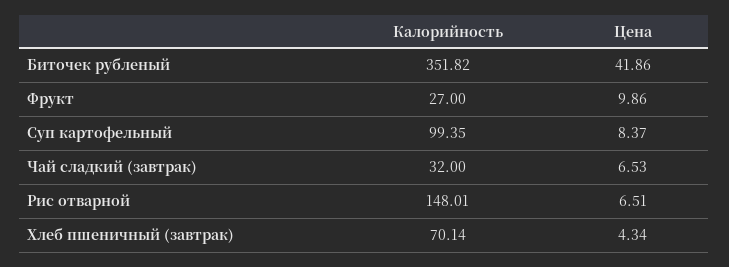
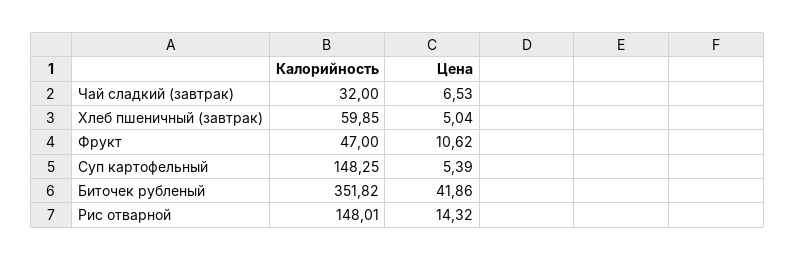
  {
    "Калорийность": {
      "Биточек рубленый": 351.82,
-     "Фрукт": 27,
+     "Фрукт": 47,
-     "Суп картофельный": 99.35,
+     "Суп картофельный": 148.25,
      "Чай сладкий (завтрак)": 32,
      "Рис отварной": 148.01,
-     "Хлеб пшеничный (завтрак)": 70.14
+     "Хлеб пшеничный (завтрак)": 59.85
    },
    "Цена": {
      "Биточек рубленый": 41.86,
-     "Фрукт": 9.86,
+     "Фрукт": 10.62,
-     "Суп картофельный": 8.37,
+     "Суп картофельный": 5.39,
      "Чай сладкий (завтрак)": 6.53,
-     "Рис отварной": 6.51,
+     "Рис отварной": 14.32,
-     "Хлеб пшеничный (завтрак)": 4.34
+     "Хлеб пшеничный (завтрак)": 5.04
    }
  }

